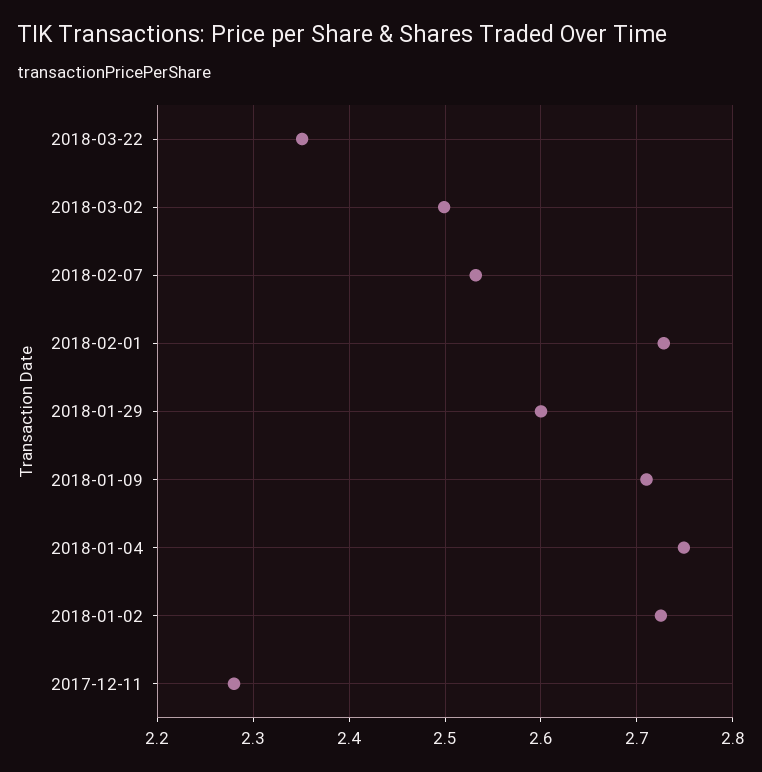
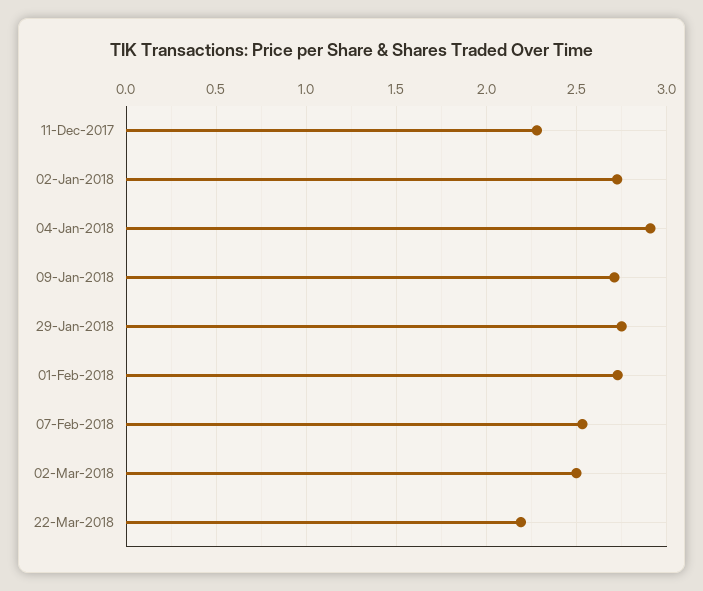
  {
-   "2018-03-22": 2.35,
+   "2018-03-22": 2.2,
    "2018-03-02": 2.5,
    "2018-02-07": 2.53,
    "2018-02-01": 2.73,
-   "2018-01-29": 2.6,
+   "2018-01-29": 2.75,
    "2018-01-09": 2.71,
-   "2018-01-04": 2.75,
+   "2018-01-04": 2.9,
    "2018-01-02": 2.73,
    "2017-12-11": 2.28
  }

